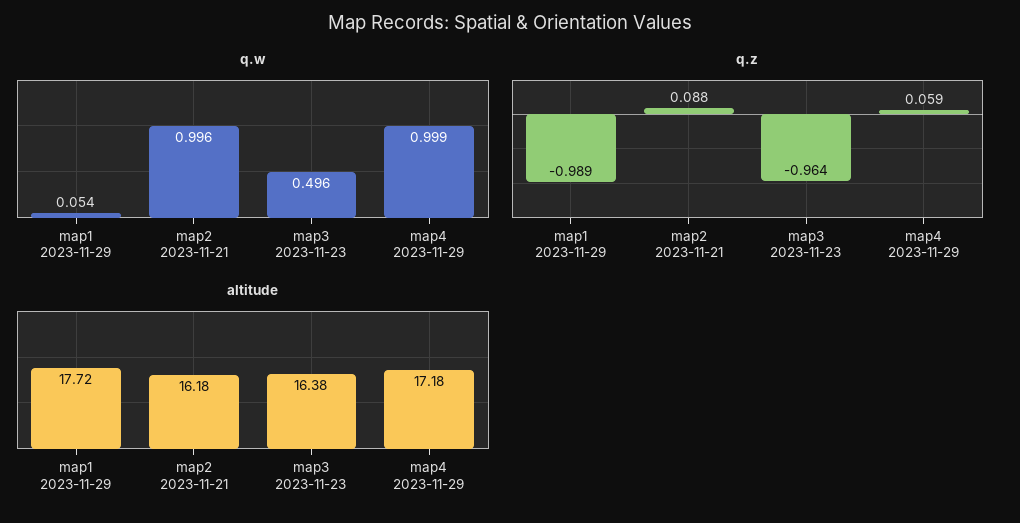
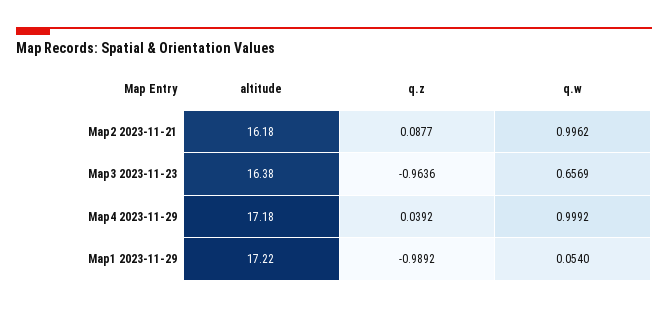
  {
    "q.w": {
      "map1 2023-11-29": 0.054,
      "map2 2023-11-21": 0.9962,
-     "map3 2023-11-23": 0.496,
+     "map3 2023-11-23": 0.6569,
      "map4 2023-11-29": 0.9992
    },
    "q.z": {
      "map1 2023-11-29": -0.9892,
      "map2 2023-11-21": 0.0877,
      "map3 2023-11-23": -0.9636,
-     "map4 2023-11-29": 0.059
+     "map4 2023-11-29": 0.0392
    },
    "altitude": {
-     "map1 2023-11-29": 17.72,
+     "map1 2023-11-29": 17.22,
      "map2 2023-11-21": 16.18,
      "map3 2023-11-23": 16.38,
      "map4 2023-11-29": 17.18
    }
  }

